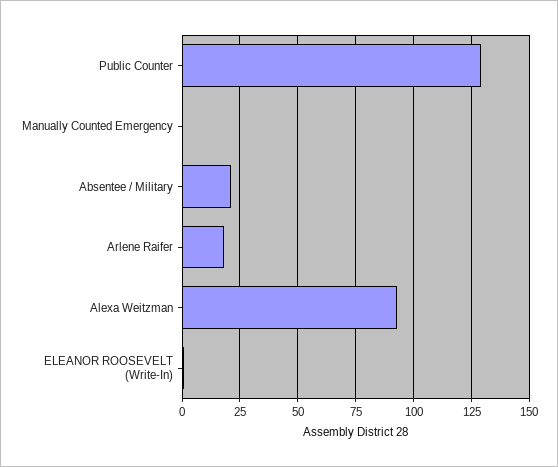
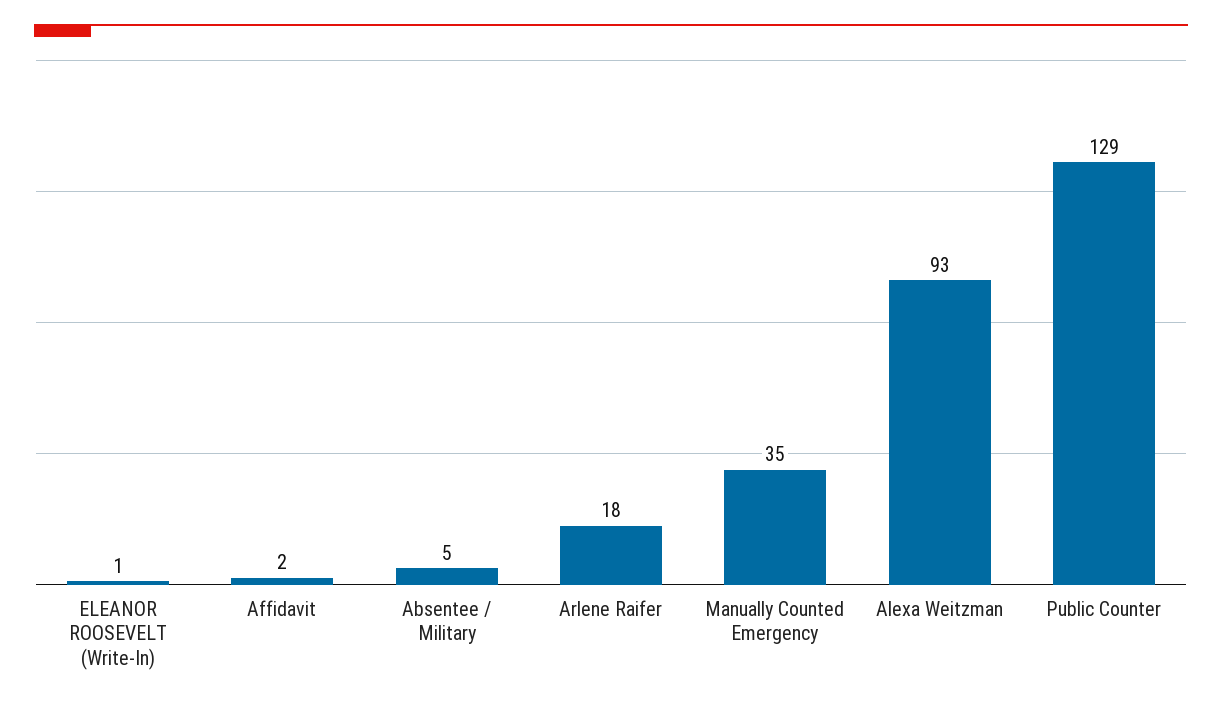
  {
    "Public Counter": 129,
-   "Manually Counted Emergency": 0,
+   "Manually Counted Emergency": 35,
-   "Absentee / Military": 20,
+   "Absentee / Military": 5,
    "Arlene Raifer": 18,
    "Alexa Weitzman": 93,
-   "ELEANOR ROOSEVELT (Write-In)": 1
+   "ELEANOR ROOSEVELT (Write-In)": 1,
+   "Affidavit": 2
  }

